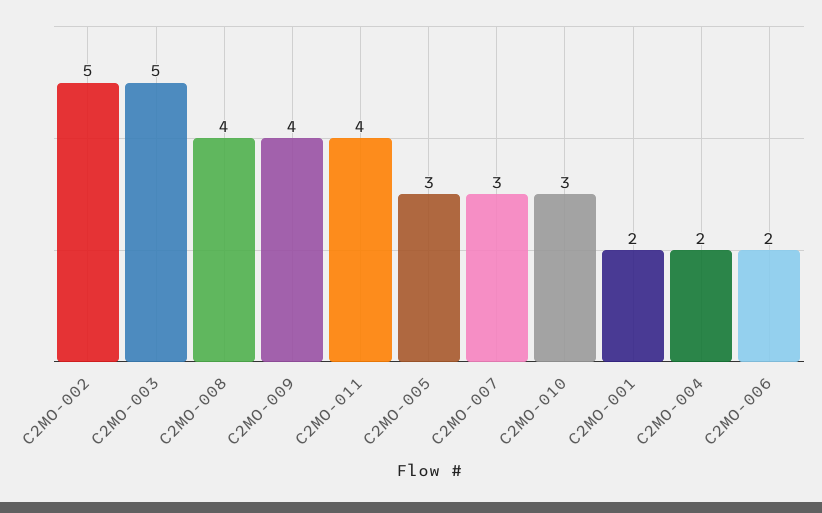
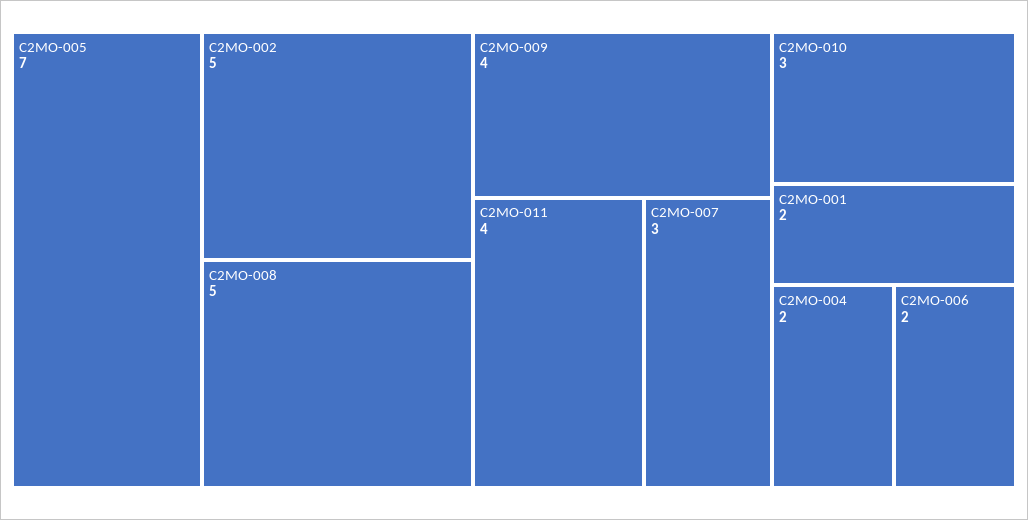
  {
    "C2MO-002": 5,
-   "C2MO-003": 5,
-   "C2MO-008": 4,
+   "C2MO-008": 5,
    "C2MO-009": 4,
    "C2MO-011": 4,
-   "C2MO-005": 3,
+   "C2MO-005": 7,
    "C2MO-007": 3,
    "C2MO-010": 3,
    "C2MO-001": 2,
    "C2MO-004": 2,
    "C2MO-006": 2
  }

